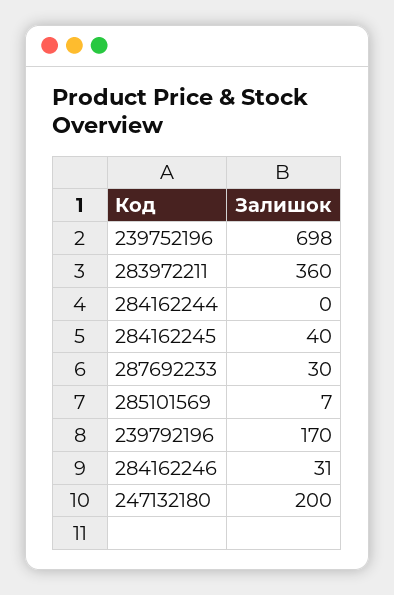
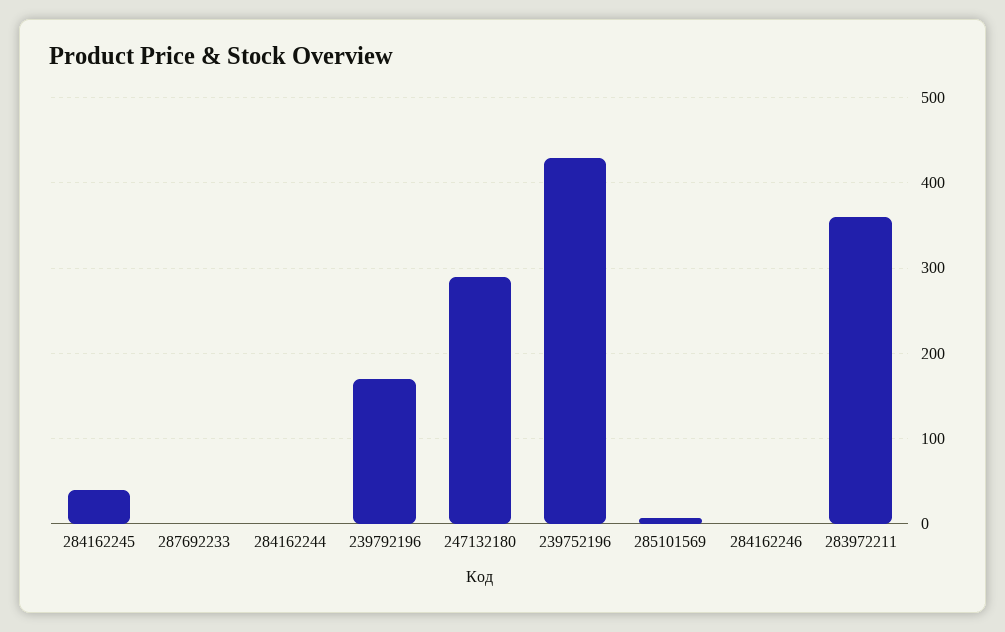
  {
-   "239752196": 698,
+   "239752196": 430,
    "283972211": 360,
    "284162244": 0,
    "284162245": 40,
-   "287692233": 30,
+   "287692233": 0,
    "285101569": 7,
    "239792196": 170,
-   "284162246": 31,
+   "284162246": 0,
-   "247132180": 200
+   "247132180": 290
  }

